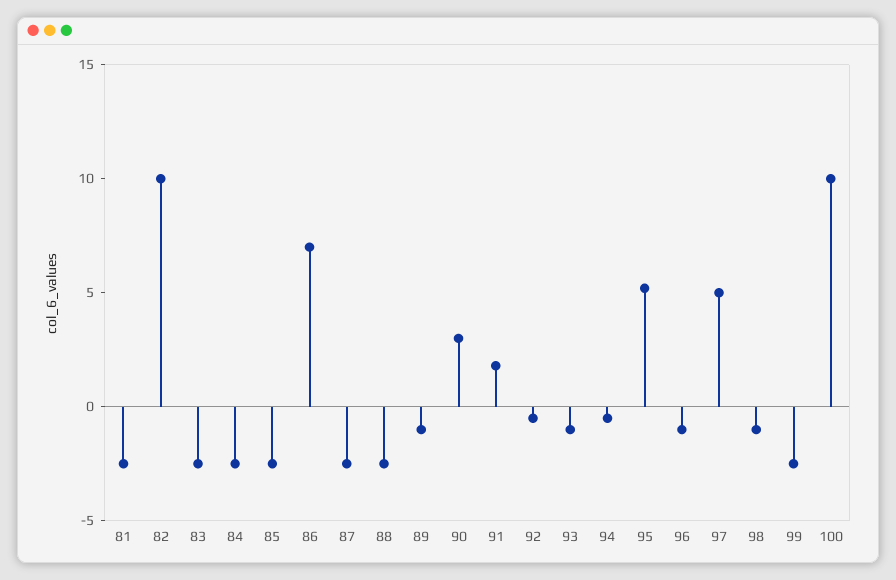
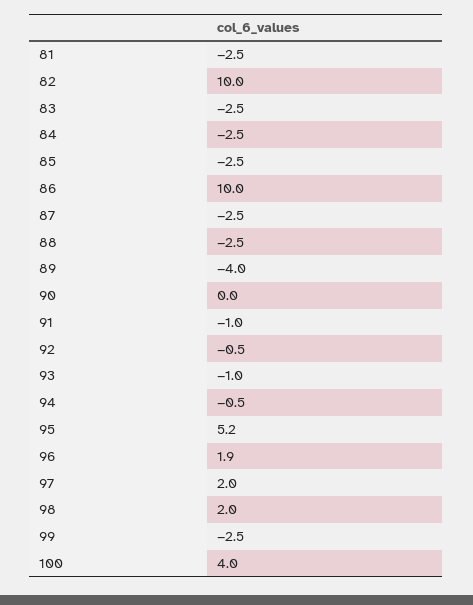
  {
    "81": -2.5,
    "82": 10,
    "83": -2.5,
    "84": -2.5,
    "85": -2.5,
-   "86": 7,
+   "86": 10,
    "87": -2.5,
    "88": -2.5,
-   "89": -1,
+   "89": -4,
-   "90": 3,
+   "90": 0,
-   "91": 2,
+   "91": -1,
    "92": -0.5,
    "93": -1,
    "94": -0.5,
    "95": 5.2,
-   "96": -1,
+   "96": 1.9,
-   "97": 5,
+   "97": 2,
-   "98": -1,
+   "98": 2,
    "99": -2.5,
-   "100": 10
+   "100": 4
  }

